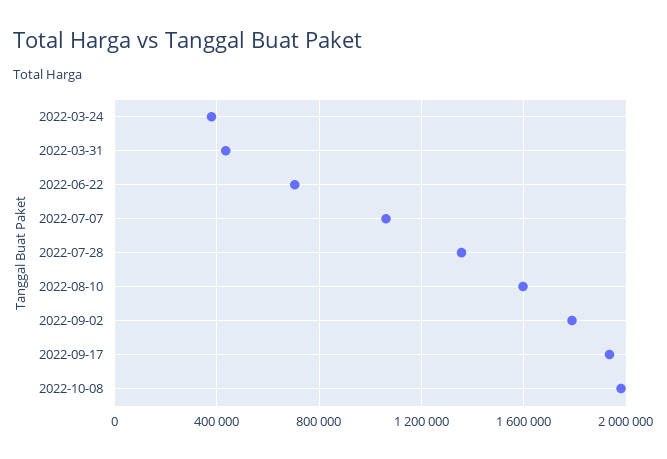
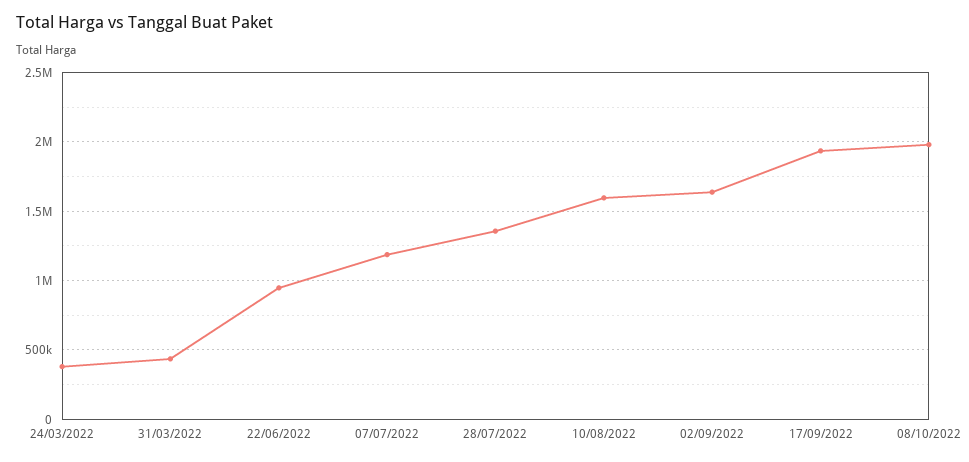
  {
    "2022-03-24": 400000,
    "2022-03-31": 450000,
-   "2022-06-22": 700000,
+   "2022-06-22": 950000,
-   "2022-07-07": 1050000,
+   "2022-07-07": 1200000,
    "2022-07-28": 1350000,
    "2022-08-10": 1600000,
-   "2022-09-02": 1800000,
+   "2022-09-02": 1650000,
    "2022-09-17": 1950000,
    "2022-10-08": 2000000
  }

